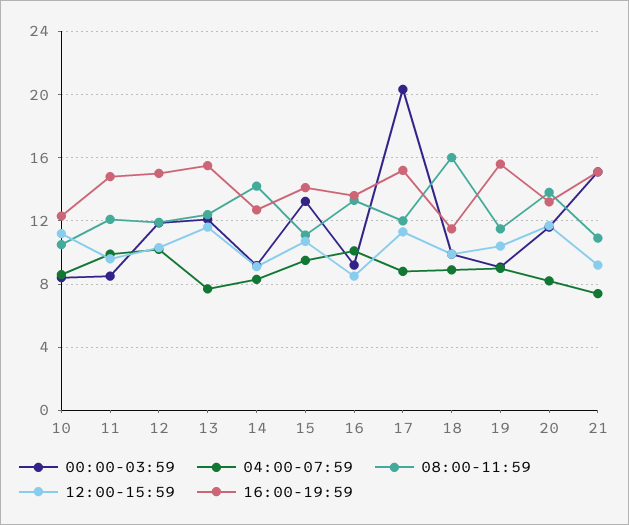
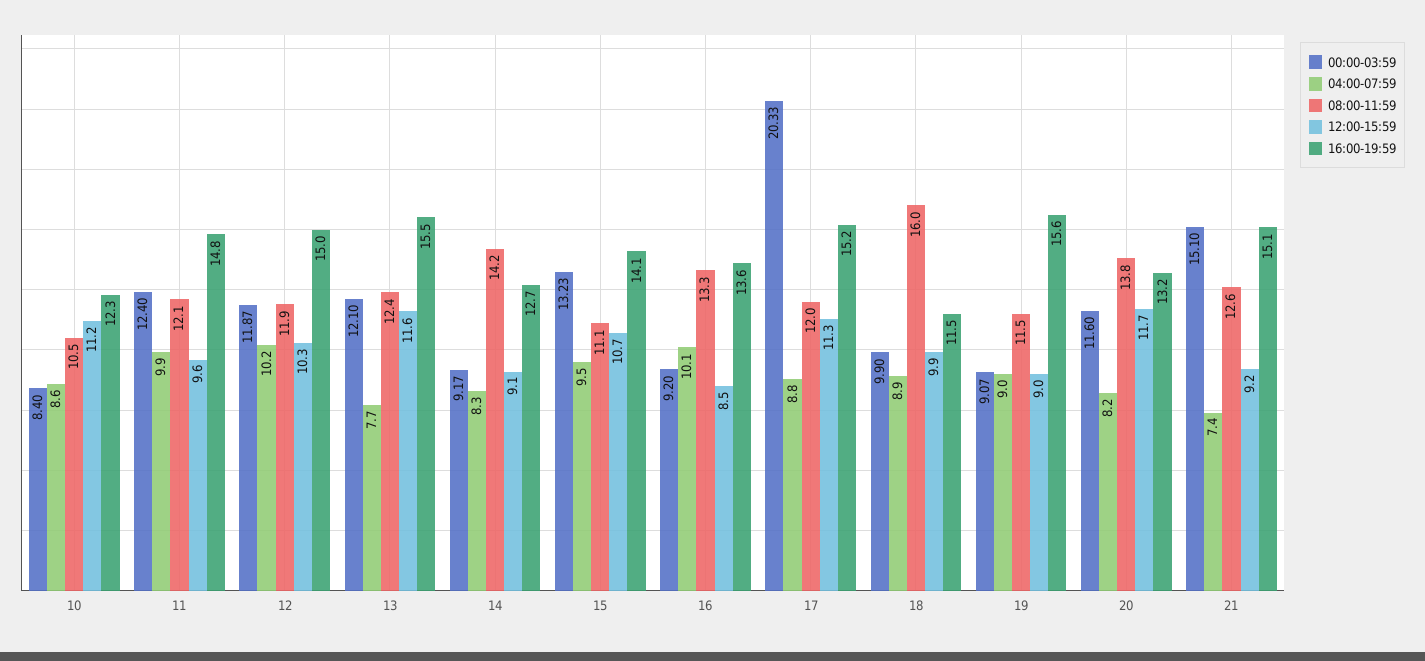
  {
    "00:00-03:59": {
      "10": 8.4,
-     "11": 8.5,
+     "11": 12.4,
      "12": 11.87,
      "13": 12.1,
      "14": 9.17,
      "15": 13.23,
      "16": 9.2,
      "17": 20.33,
      "18": 9.9,
      "19": 9.07,
      "20": 11.6,
      "21": 15.1
    },
    "04:00-07:59": {
      "10": 8.6,
      "11": 9.9,
      "12": 10.2,
      "13": 7.7,
      "14": 8.3,
      "15": 9.5,
      "16": 10.1,
      "17": 8.8,
      "18": 8.9,
      "19": 9,
      "20": 8.2,
      "21": 7.4
    },
    "08:00-11:59": {
      "10": 10.5,
      "11": 12.1,
      "12": 11.9,
      "13": 12.4,
      "14": 14.2,
      "15": 11.1,
      "16": 13.3,
      "17": 12,
      "18": 16,
      "19": 11.5,
      "20": 13.8,
-     "21": 11
+     "21": 12.6
    },
    "12:00-15:59": {
      "10": 11.2,
      "11": 9.6,
      "12": 10.3,
      "13": 11.6,
      "14": 9.1,
      "15": 10.7,
      "16": 8.5,
      "17": 11.3,
      "18": 9.9,
-     "19": 10.5,
+     "19": 9,
      "20": 11.7,
      "21": 9.2
    },
    "16:00-19:59": {
      "10": 12.3,
      "11": 14.8,
      "12": 15,
      "13": 15.5,
      "14": 12.7,
      "15": 14.1,
      "16": 13.6,
      "17": 15.2,
      "18": 11.5,
      "19": 15.6,
      "20": 13.2,
      "21": 15.1
    }
  }

